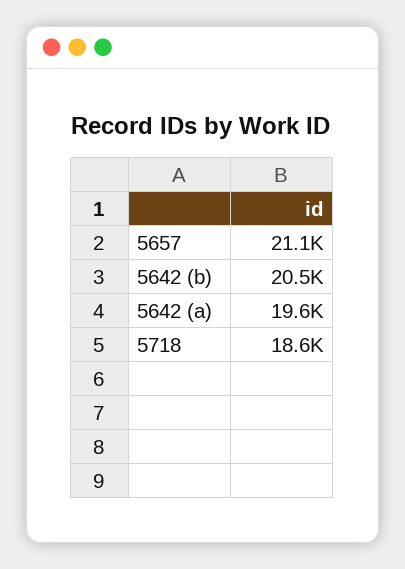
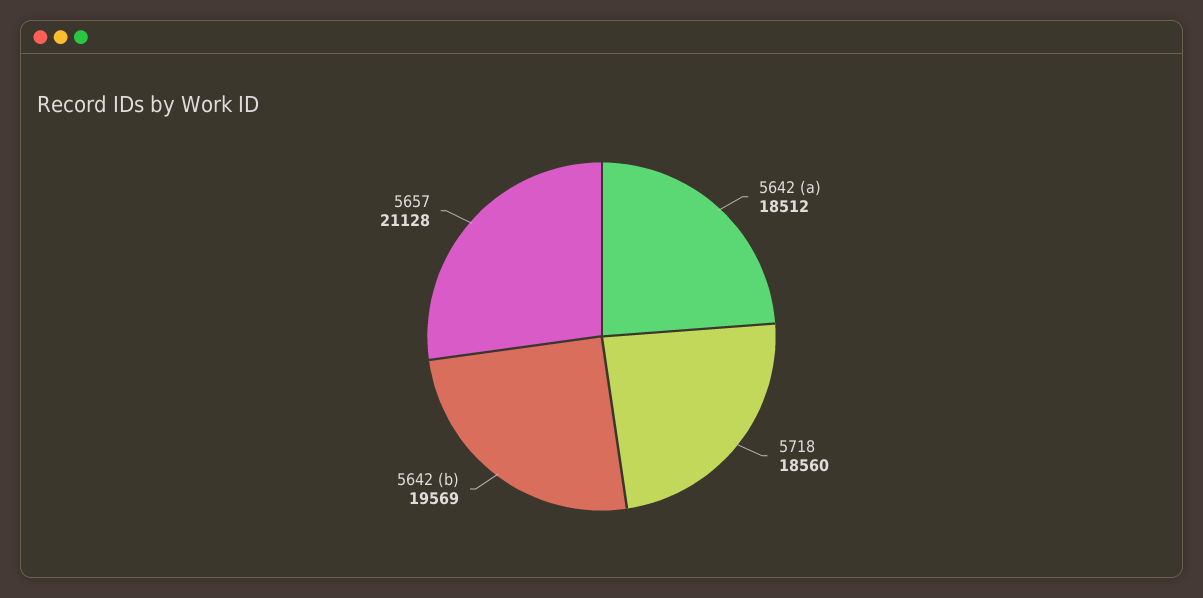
  {
    "5657": 21128,
-   "5642 (b)": 20500,
+   "5642 (b)": 19569,
-   "5642 (a)": 19600,
+   "5642 (a)": 18512,
    "5718": 18560
  }

